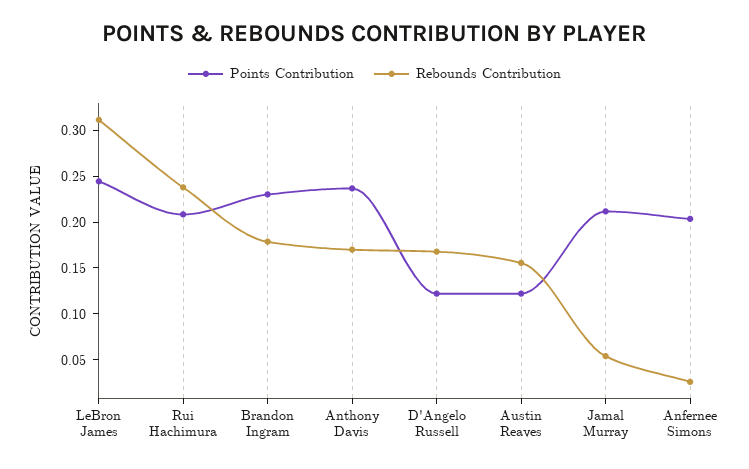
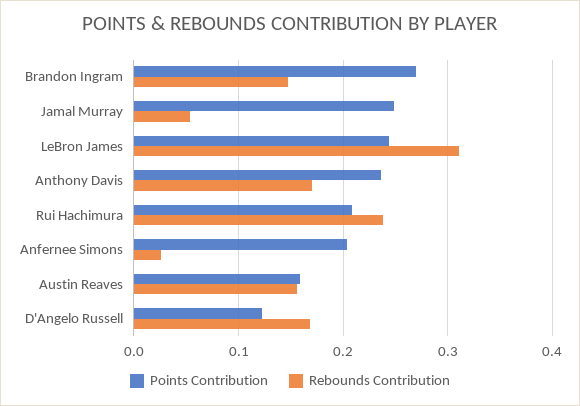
  {
    "Points Contribution": {
      "LeBron James": 0.24,
      "Rui Hachimura": 0.21,
-     "Brandon Ingram": 0.23,
+     "Brandon Ingram": 0.27,
      "Anthony Davis": 0.24,
      "D'Angelo Russell": 0.12,
-     "Austin Reaves": 0.12,
+     "Austin Reaves": 0.16,
-     "Jamal Murray": 0.21,
+     "Jamal Murray": 0.25,
      "Anfernee Simons": 0.2
    },
    "Rebounds Contribution": {
      "LeBron James": 0.31,
      "Rui Hachimura": 0.24,
-     "Brandon Ingram": 0.18,
+     "Brandon Ingram": 0.15,
      "Anthony Davis": 0.17,
      "D'Angelo Russell": 0.17,
      "Austin Reaves": 0.16,
      "Jamal Murray": 0.05,
      "Anfernee Simons": 0.03
    }
  }

